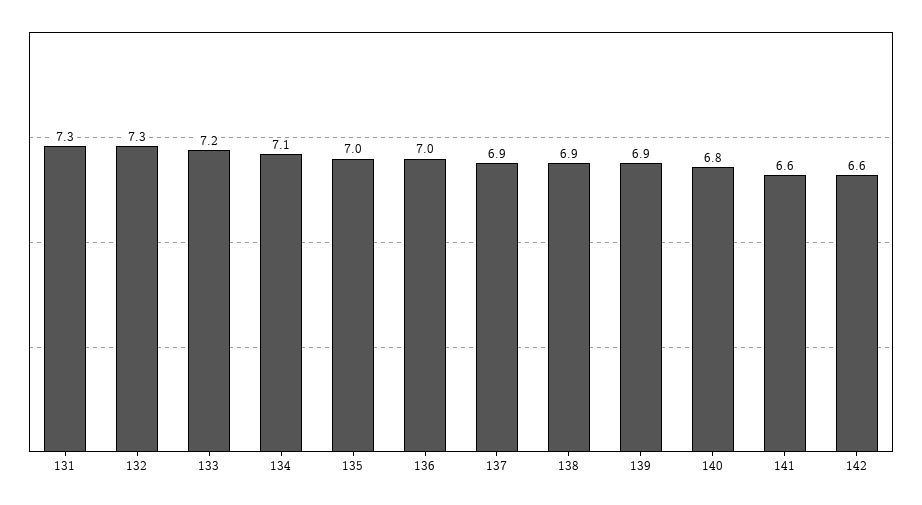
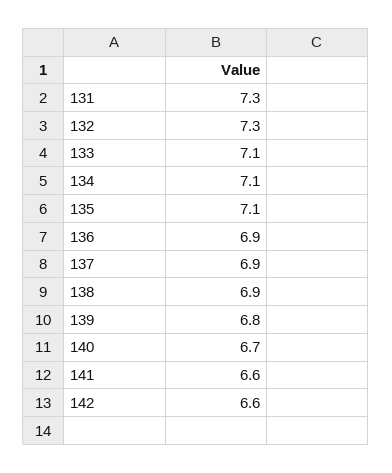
  {
    "131": 7.3,
    "132": 7.3,
-   "133": 7.2,
+   "133": 7.1,
    "134": 7.1,
-   "135": 7,
+   "135": 7.1,
-   "136": 7,
+   "136": 6.9,
    "137": 6.9,
    "138": 6.9,
-   "139": 6.9,
+   "139": 6.8,
-   "140": 6.8,
+   "140": 6.7,
    "141": 6.6,
    "142": 6.6
  }

